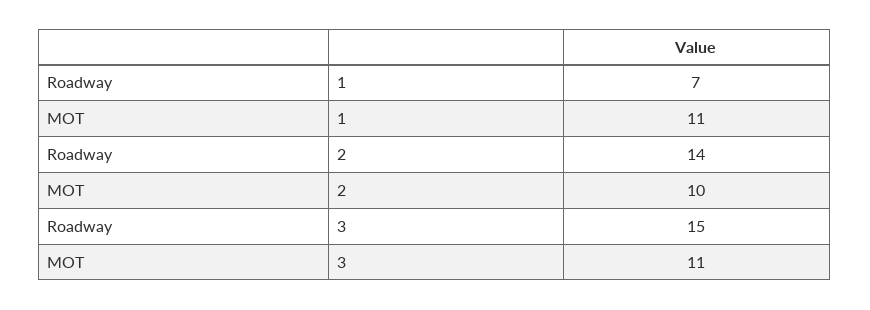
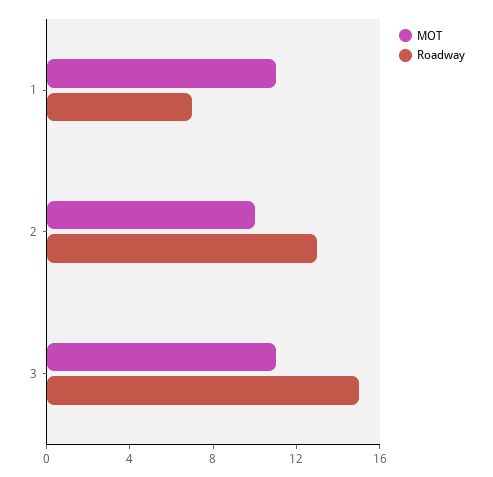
  {
    "Roadway": {
      "1": 7,
-     "2": 14,
+     "2": 13,
      "3": 15
    },
    "MOT": {
      "1": 11,
      "2": 10,
      "3": 11
    }
  }

